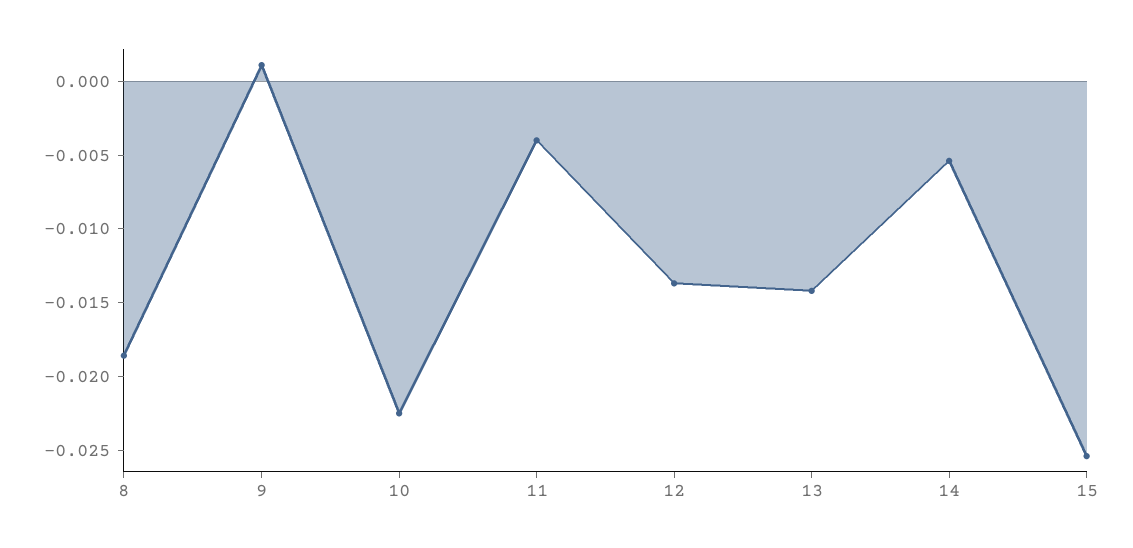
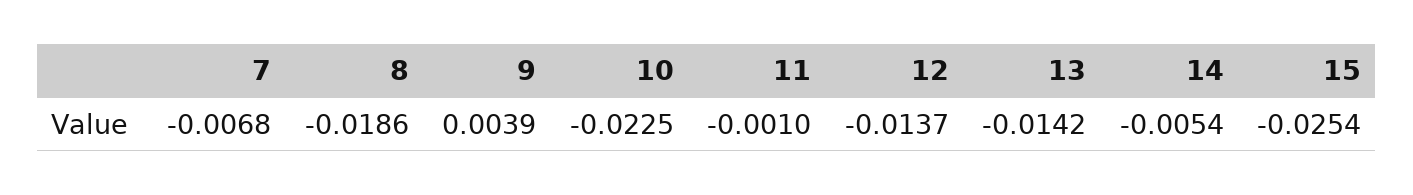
  {
    "8": -0.0186,
-   "9": 0.001,
+   "9": 0.0039,
    "10": -0.0225,
-   "11": -0.004,
+   "11": -0.001,
    "12": -0.0137,
    "13": -0.0142,
    "14": -0.0054,
-   "15": -0.0254
+   "15": -0.0254,
+   "7": -0.0068
  }

